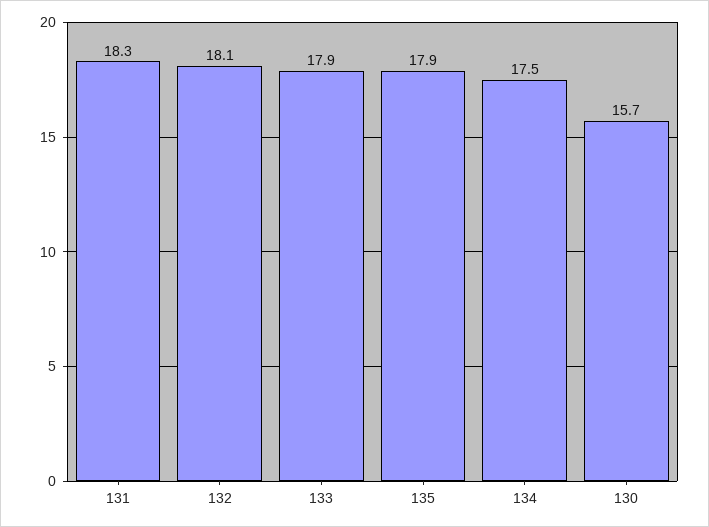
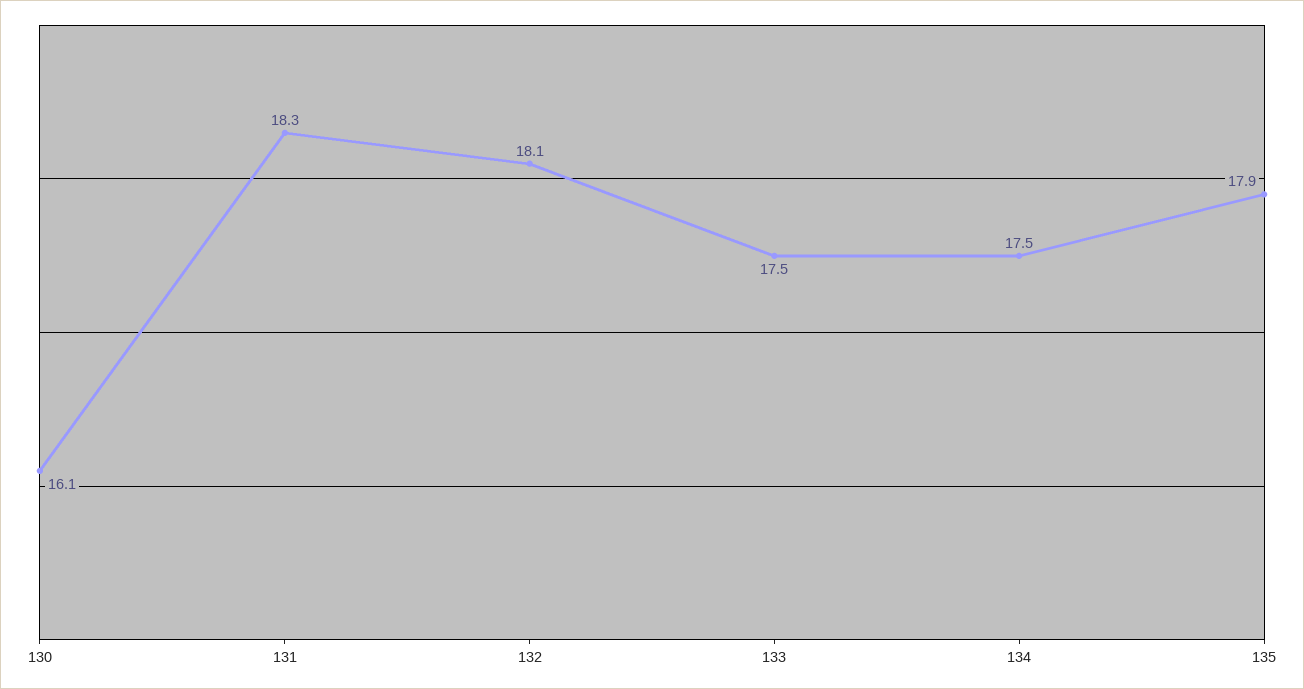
  {
    "131": 18.3,
    "132": 18.1,
-   "133": 17.9,
+   "133": 17.5,
    "135": 17.9,
    "134": 17.5,
-   "130": 15.7
+   "130": 16.1
  }

